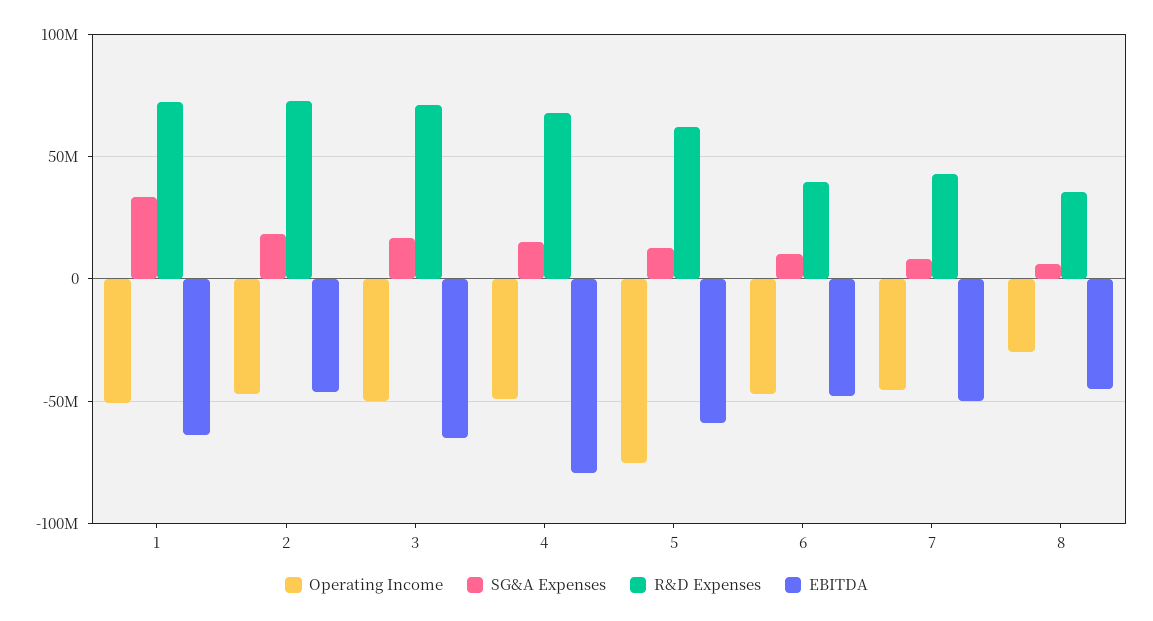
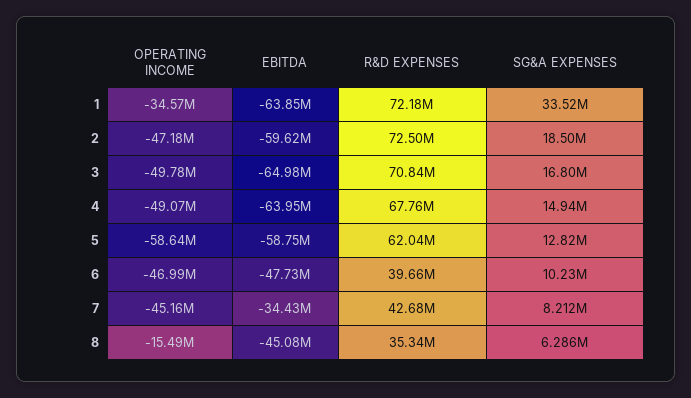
  {
    "Operating Income": {
-     "1": -50000000,
+     "1": -34570000,
      "2": -47180000,
      "3": -49780000,
      "4": -49070000,
-     "5": -75000000,
+     "5": -58640000,
      "6": -46990000,
      "7": -45160000,
-     "8": -30000000
+     "8": -15490000
    },
    "SG&A Expenses": {
      "1": 33520000,
      "2": 18500000,
      "3": 16800000,
      "4": 14940000,
      "5": 12820000,
      "6": 10230000,
      "7": 8212000,
      "8": 6286000
    },
    "R&D Expenses": {
      "1": 72180000,
      "2": 72500000,
      "3": 70840000,
      "4": 67760000,
      "5": 62040000,
      "6": 39660000,
      "7": 42680000,
      "8": 35340000
    },
    "EBITDA": {
      "1": -63850000,
-     "2": -45000000,
+     "2": -59620000,
      "3": -64980000,
-     "4": -80000000,
+     "4": -63950000,
      "5": -58750000,
      "6": -47730000,
-     "7": -50000000,
+     "7": -34430000,
      "8": -45080000
    }
  }

